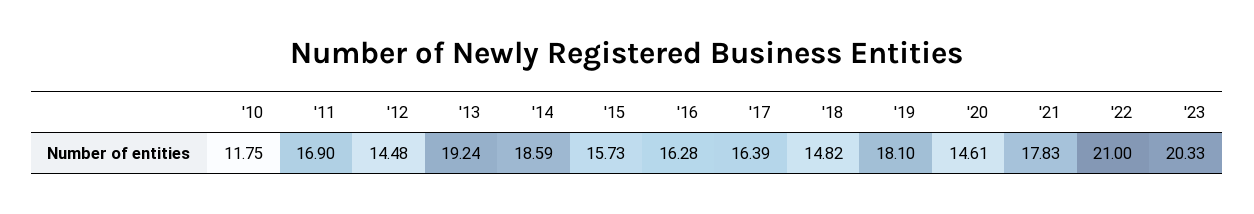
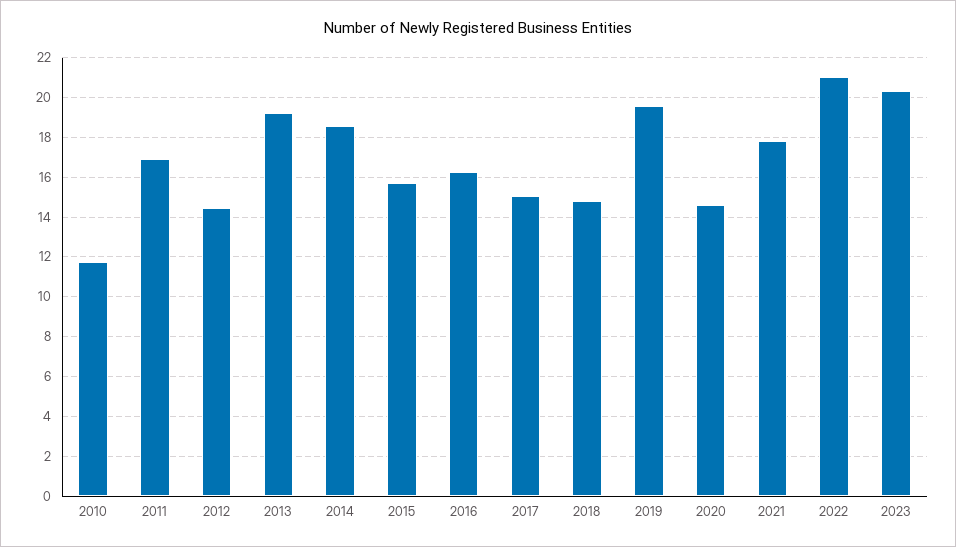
  {
    "'10": 11.75,
    "'11": 16.9,
    "'12": 14.48,
    "'13": 19.24,
    "'14": 18.59,
    "'15": 15.73,
    "'16": 16.28,
-   "'17": 16.39,
+   "'17": 15,
    "'18": 14.82,
-   "'19": 18.1,
+   "'19": 19.5,
    "'20": 14.61,
    "'21": 17.83,
    "'22": 21,
    "'23": 20.33
  }

